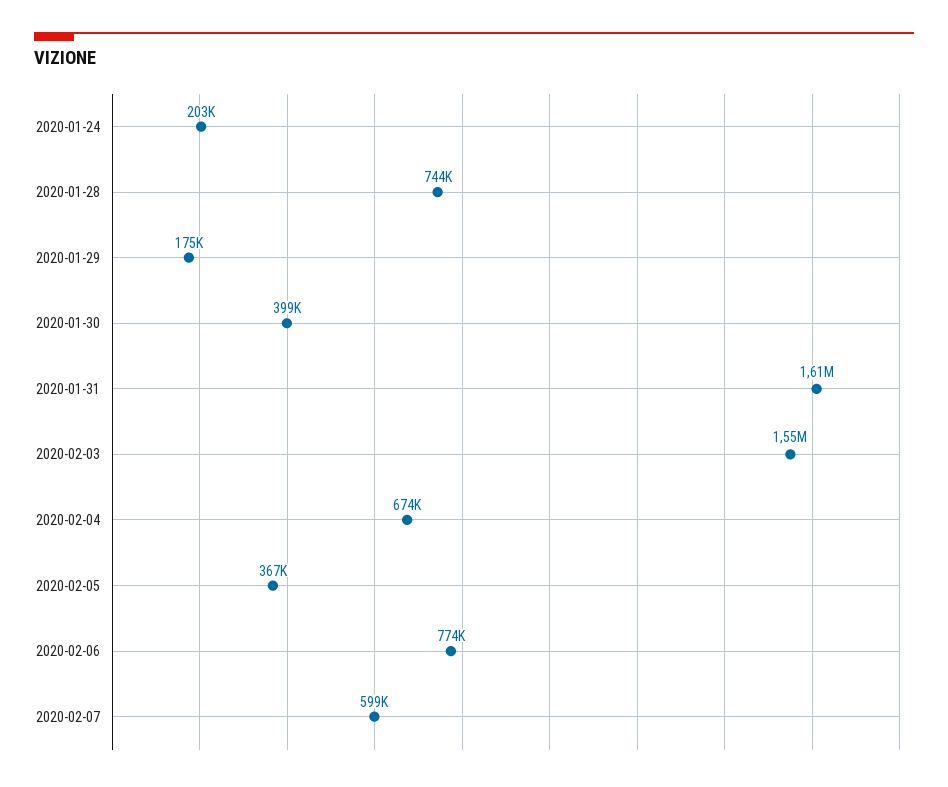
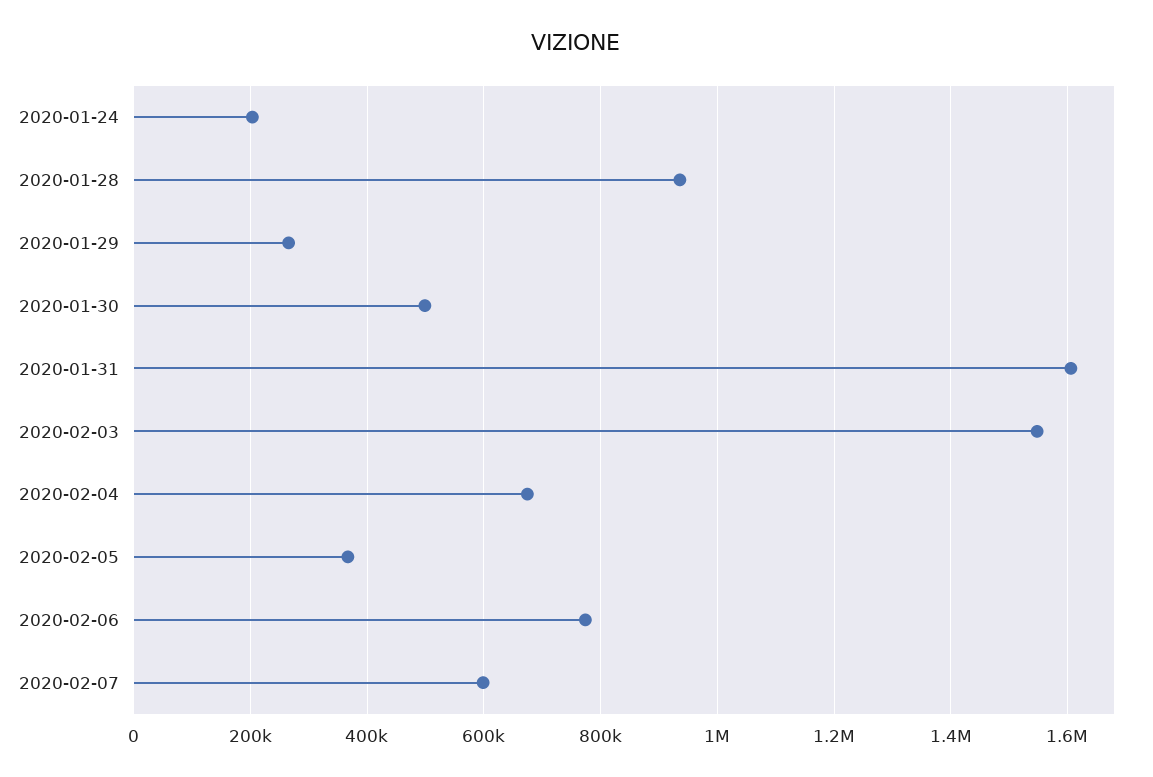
  {
    "2020-01-24": 203000,
-   "2020-01-28": 744000,
+   "2020-01-28": 940000,
-   "2020-01-29": 175000,
+   "2020-01-29": 260000,
-   "2020-01-30": 399000,
+   "2020-01-30": 500000,
    "2020-01-31": 1610000,
    "2020-02-03": 1550000,
    "2020-02-04": 674000,
    "2020-02-05": 367000,
    "2020-02-06": 774000,
    "2020-02-07": 599000
  }

